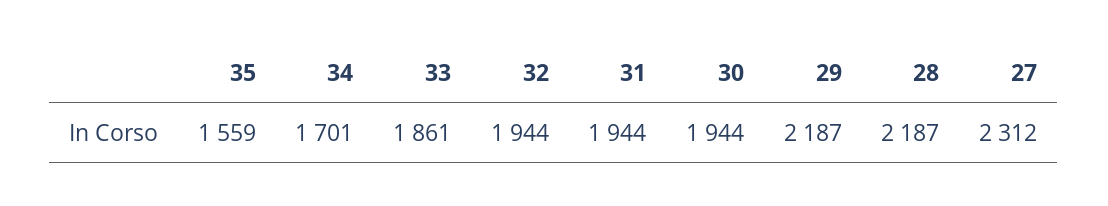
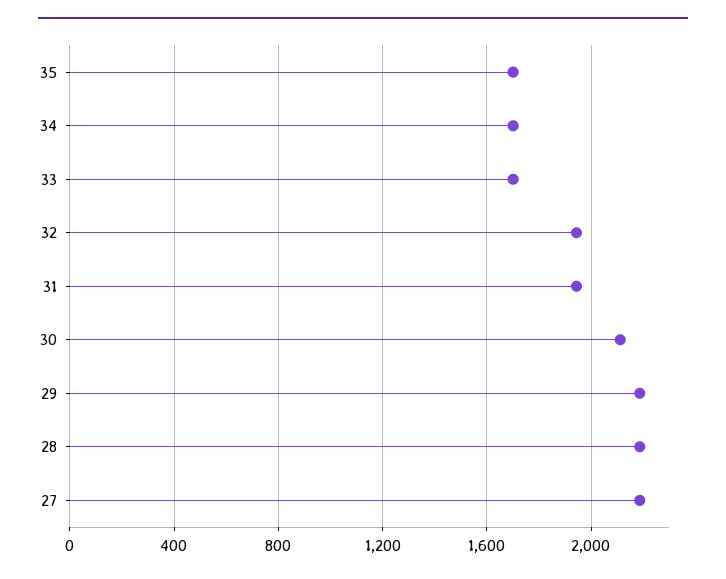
  {
-   "35": 1559,
+   "35": 1700,
    "34": 1701,
-   "33": 1861,
+   "33": 1700,
    "32": 1944,
    "31": 1944,
-   "30": 1944,
+   "30": 2100,
    "29": 2187,
    "28": 2187,
-   "27": 2312
+   "27": 2200
  }

